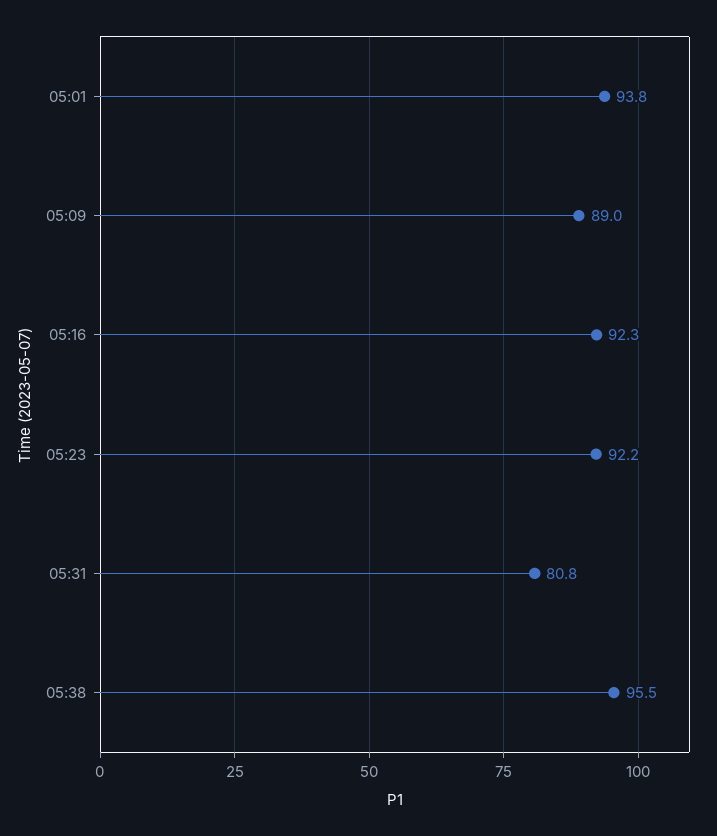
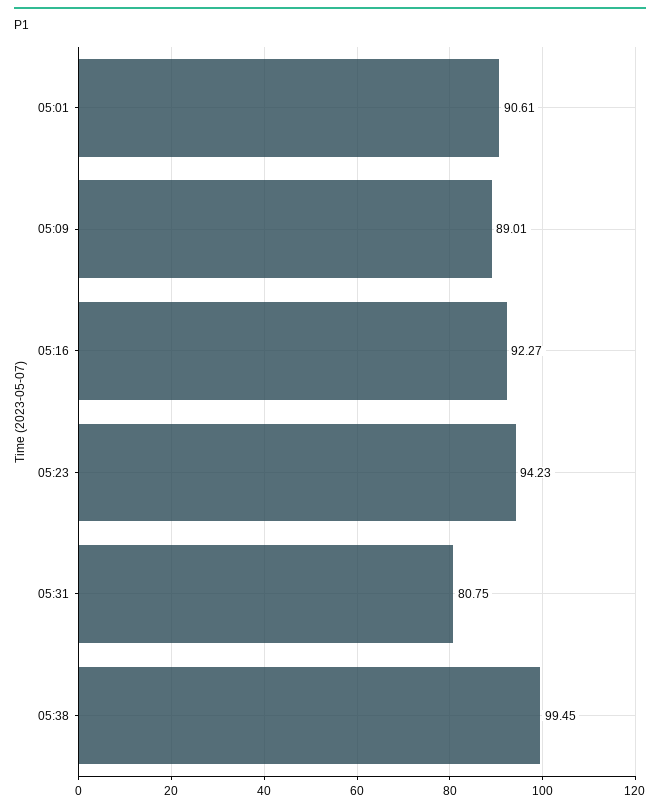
  {
-   "05:01": 93.8,
+   "05:01": 90.61,
    "05:09": 89.01,
    "05:16": 92.27,
-   "05:23": 92.2,
+   "05:23": 94.23,
    "05:31": 80.75,
-   "05:38": 95.5
+   "05:38": 99.45
  }

